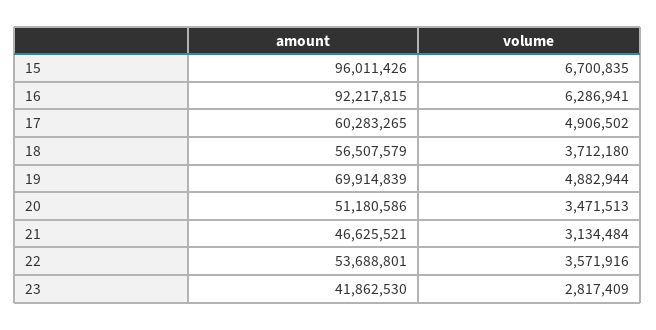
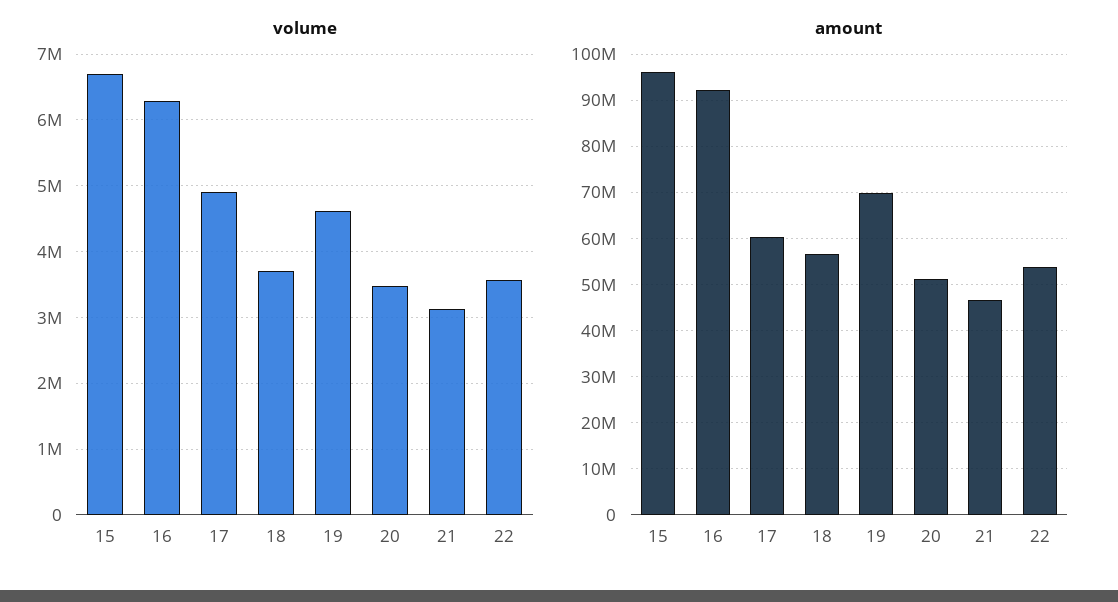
  {
    "amount": {
      "15": 96011426,
      "16": 92217815,
      "17": 60283265,
      "18": 56507579,
      "19": 69914839,
      "20": 51180586,
      "21": 46625521,
-     "22": 53688801,
+     "22": 53688801
-     "23": 41862530
    },
    "volume": {
      "15": 6700835,
      "16": 6286941,
      "17": 4906502,
      "18": 3712180,
-     "19": 4882944,
+     "19": 4600000,
      "20": 3471513,
      "21": 3134484,
-     "22": 3571916,
+     "22": 3571916
-     "23": 2817409
    }
  }

